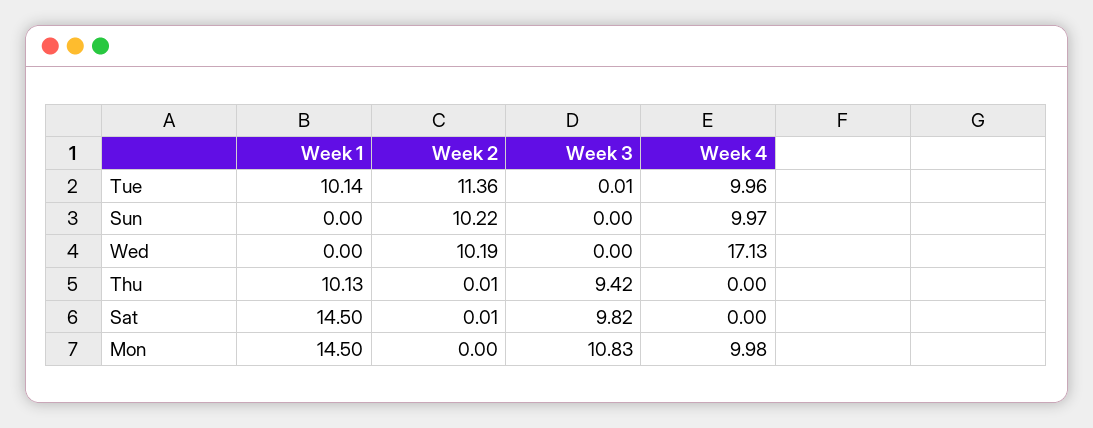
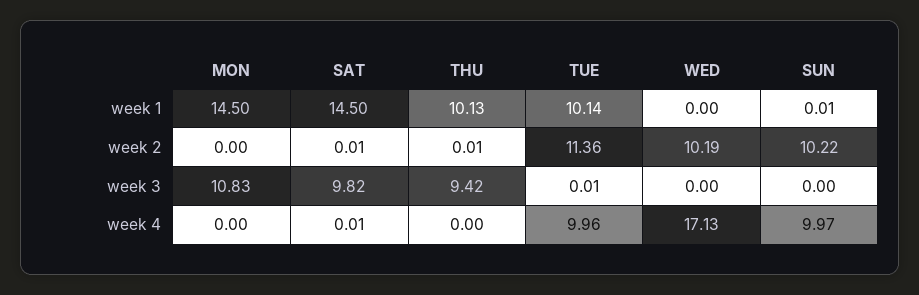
  {
    "Week 1": {
      "Tue": 10.14,
-     "Sun": 0,
+     "Sun": 0.01,
      "Wed": 0,
      "Thu": 10.13,
      "Sat": 14.5,
      "Mon": 14.5
    },
    "Week 2": {
      "Tue": 11.36,
      "Sun": 10.22,
      "Wed": 10.19,
      "Thu": 0.01,
      "Sat": 0.01,
      "Mon": 0
    },
    "Week 3": {
      "Tue": 0.01,
      "Sun": 0,
      "Wed": 0,
      "Thu": 9.42,
      "Sat": 9.82,
      "Mon": 10.83
    },
    "Week 4": {
      "Tue": 9.96,
      "Sun": 9.97,
      "Wed": 17.13,
      "Thu": 0,
-     "Sat": 0,
+     "Sat": 0.01,
-     "Mon": 9.98
+     "Mon": 0
    }
  }

